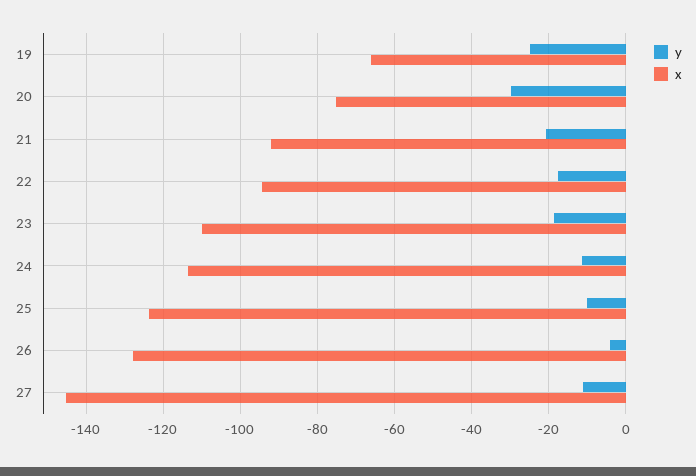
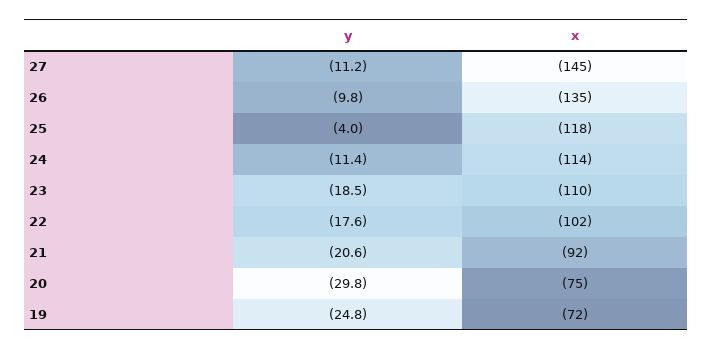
  {
    "y": {
      "19": -24.8,
      "20": -29.8,
      "21": -20.6,
      "22": -17.6,
      "23": -18.5,
      "24": -11.4,
-     "25": -10,
+     "25": -4,
-     "26": -4,
+     "26": -9.8,
      "27": -11.2
    },
    "x": {
-     "19": -66,
+     "19": -72,
      "20": -75,
      "21": -92,
-     "22": -94,
+     "22": -102,
      "23": -110,
      "24": -114,
-     "25": -124,
+     "25": -118,
-     "26": -128,
+     "26": -135,
      "27": -145
    }
  }

